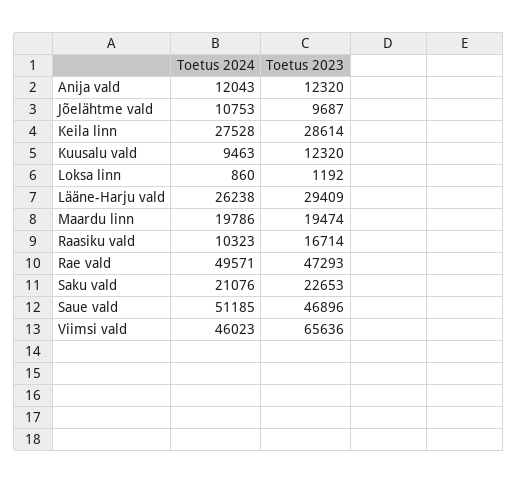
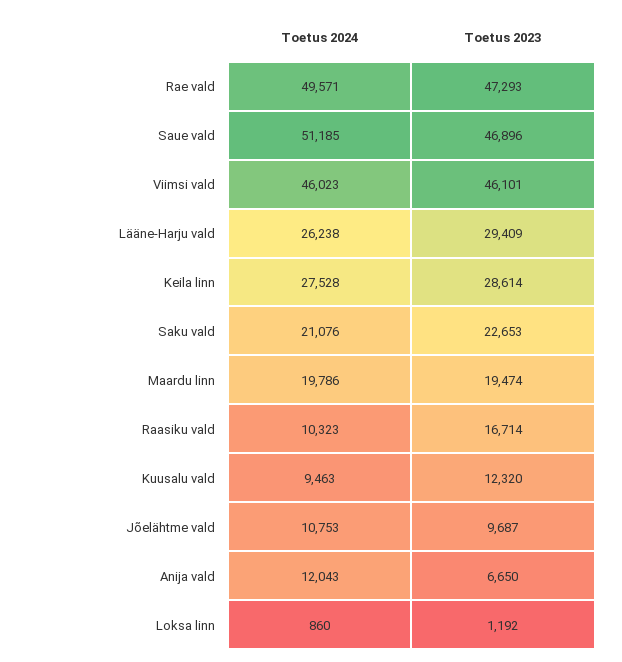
  {
    "Toetus 2024": {
      "Anija vald": 12043,
      "Jõelähtme vald": 10753,
      "Keila linn": 27528,
      "Kuusalu vald": 9463,
      "Loksa linn": 860,
      "Lääne-Harju vald": 26238,
      "Maardu linn": 19786,
      "Raasiku vald": 10323,
      "Rae vald": 49571,
      "Saku vald": 21076,
      "Saue vald": 51185,
      "Viimsi vald": 46023
    },
    "Toetus 2023": {
-     "Anija vald": 12320,
+     "Anija vald": 6650,
      "Jõelähtme vald": 9687,
      "Keila linn": 28614,
      "Kuusalu vald": 12320,
      "Loksa linn": 1192,
      "Lääne-Harju vald": 29409,
      "Maardu linn": 19474,
      "Raasiku vald": 16714,
      "Rae vald": 47293,
      "Saku vald": 22653,
      "Saue vald": 46896,
-     "Viimsi vald": 65636
+     "Viimsi vald": 46101
    }
  }

